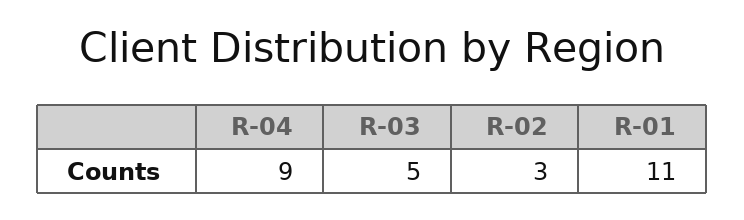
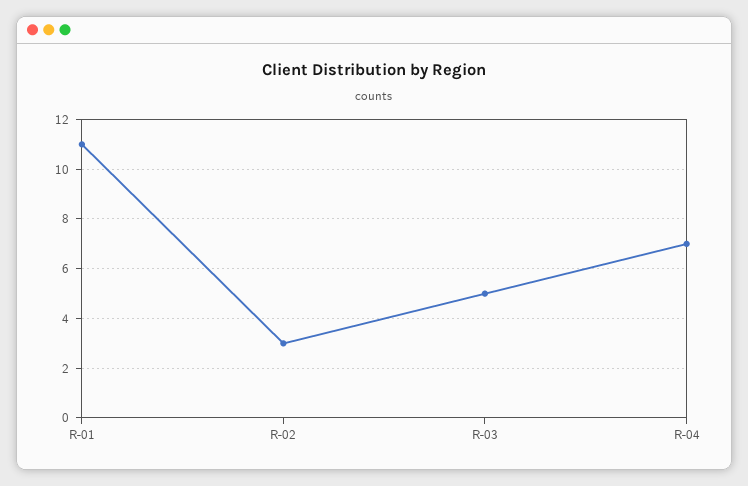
  {
-   "R-04": 9,
+   "R-04": 7,
    "R-03": 5,
    "R-02": 3,
    "R-01": 11
  }

